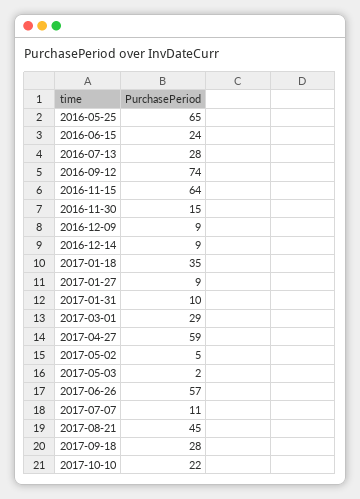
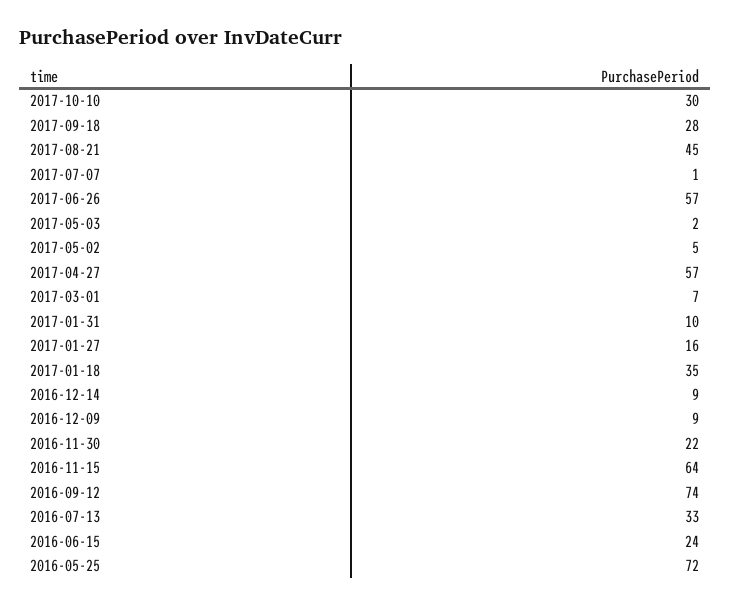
  {
-   "2016-05-25": 65,
+   "2016-05-25": 72,
    "2016-06-15": 24,
-   "2016-07-13": 28,
+   "2016-07-13": 33,
    "2016-09-12": 74,
    "2016-11-15": 64,
-   "2016-11-30": 15,
+   "2016-11-30": 22,
    "2016-12-09": 9,
    "2016-12-14": 9,
    "2017-01-18": 35,
-   "2017-01-27": 9,
+   "2017-01-27": 16,
    "2017-01-31": 10,
-   "2017-03-01": 29,
+   "2017-03-01": 7,
-   "2017-04-27": 59,
+   "2017-04-27": 57,
    "2017-05-02": 5,
    "2017-05-03": 2,
    "2017-06-26": 57,
-   "2017-07-07": 11,
+   "2017-07-07": 1,
    "2017-08-21": 45,
    "2017-09-18": 28,
-   "2017-10-10": 22
+   "2017-10-10": 30
  }

